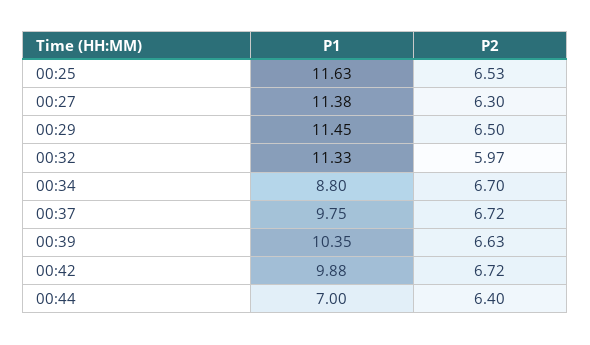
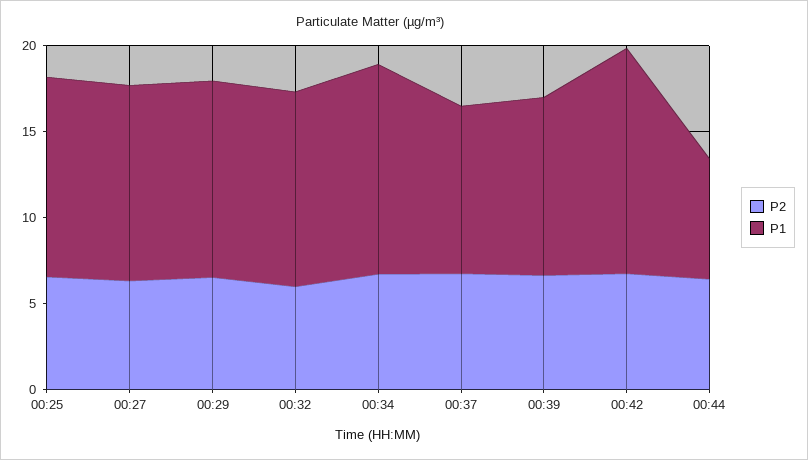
  {
    "P1": {
      "00:25": 11.63,
      "00:27": 11.38,
      "00:29": 11.45,
      "00:32": 11.33,
-     "00:34": 8.8,
+     "00:34": 12,
      "00:37": 9.75,
      "00:39": 10.35,
-     "00:42": 9.88,
+     "00:42": 13,
      "00:44": 7
    },
    "P2": {
      "00:25": 6.53,
      "00:27": 6.3,
      "00:29": 6.5,
      "00:32": 5.97,
      "00:34": 6.7,
      "00:37": 6.72,
      "00:39": 6.63,
      "00:42": 6.72,
      "00:44": 6.4
    }
  }

